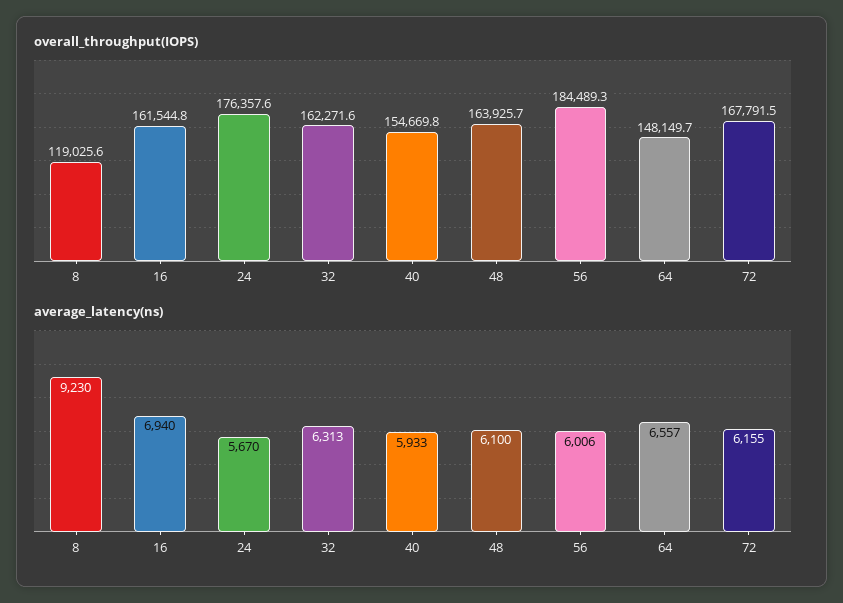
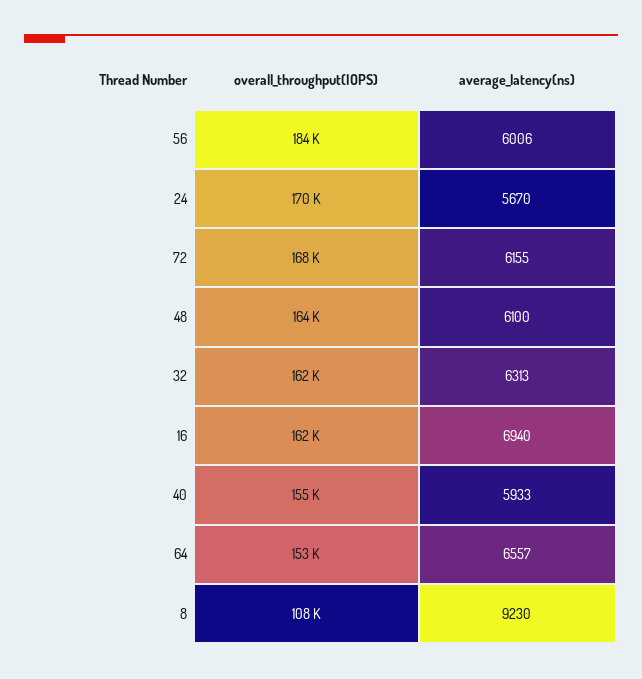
  {
    "overall_throughput(IOPS)": {
-     "8": 119025.6,
+     "8": 108000,
      "16": 161544.8,
-     "24": 176357.6,
+     "24": 170000,
      "32": 162271.6,
      "40": 154669.8,
      "48": 163925.7,
      "56": 184489.3,
-     "64": 148149.7,
+     "64": 153000,
      "72": 167791.5
    },
    "average_latency(ns)": {
      "8": 9230,
      "16": 6940,
      "24": 5670,
      "32": 6313,
      "40": 5933,
      "48": 6100,
      "56": 6006,
      "64": 6557,
      "72": 6155
    }
  }

